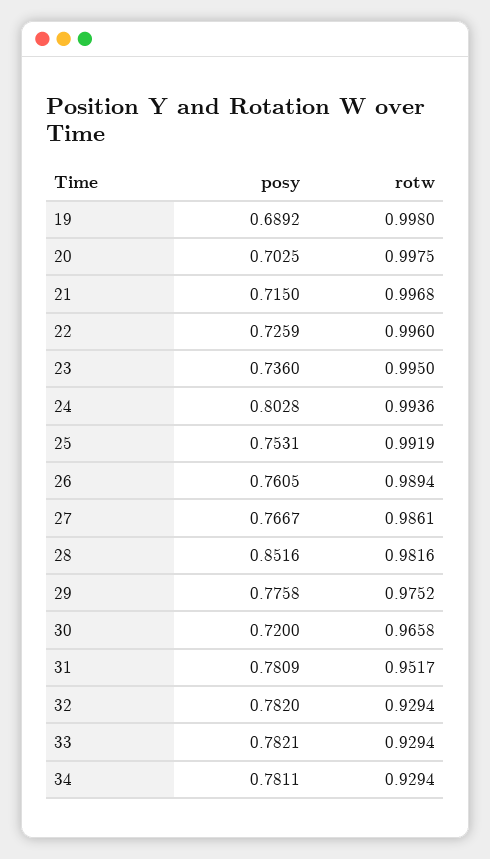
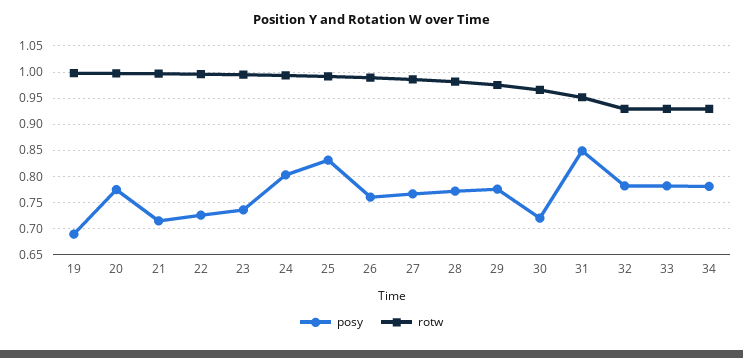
  {
    "posy": {
      "19": 0.6892,
-     "20": 0.7025,
+     "20": 0.775,
      "21": 0.715,
      "22": 0.7259,
      "23": 0.736,
      "24": 0.8028,
-     "25": 0.7531,
+     "25": 0.825,
      "26": 0.7605,
      "27": 0.7667,
-     "28": 0.8516,
+     "28": 0.775,
      "29": 0.7758,
      "30": 0.72,
-     "31": 0.7809,
+     "31": 0.85,
      "32": 0.782,
      "33": 0.7821,
      "34": 0.7811
    },
    "rotw": {
      "19": 0.998,
      "20": 0.9975,
      "21": 0.9968,
      "22": 0.996,
      "23": 0.995,
      "24": 0.9936,
      "25": 0.9919,
      "26": 0.9894,
      "27": 0.9861,
      "28": 0.9816,
      "29": 0.9752,
      "30": 0.9658,
      "31": 0.9517,
      "32": 0.9294,
      "33": 0.9294,
      "34": 0.9294
    }
  }

